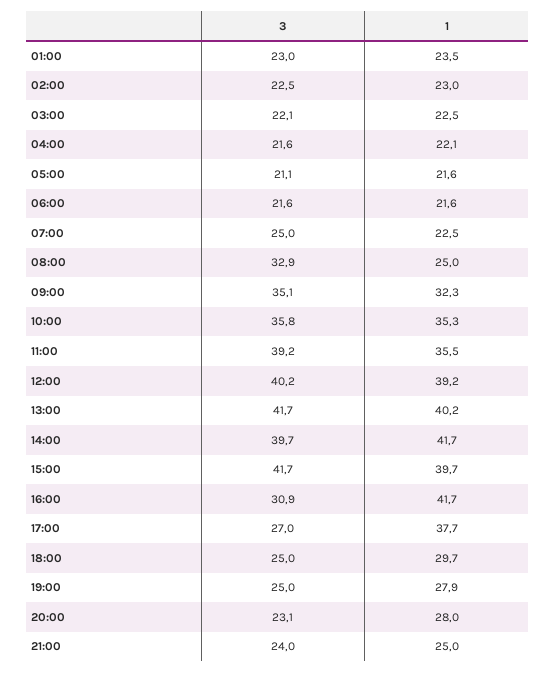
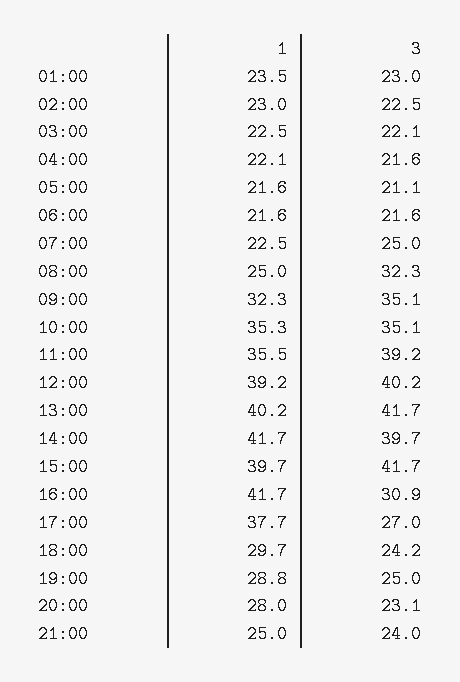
  {
    "3": {
      "01:00": 23,
      "02:00": 22.5,
      "03:00": 22.1,
      "04:00": 21.6,
      "05:00": 21.1,
      "06:00": 21.6,
      "07:00": 25,
-     "08:00": 32.9,
+     "08:00": 32.3,
      "09:00": 35.1,
-     "10:00": 35.8,
+     "10:00": 35.1,
      "11:00": 39.2,
      "12:00": 40.2,
      "13:00": 41.7,
      "14:00": 39.7,
      "15:00": 41.7,
      "16:00": 30.9,
      "17:00": 27,
-     "18:00": 25,
+     "18:00": 24.2,
      "19:00": 25,
      "20:00": 23.1,
      "21:00": 24
    },
    "1": {
      "01:00": 23.5,
      "02:00": 23,
      "03:00": 22.5,
      "04:00": 22.1,
      "05:00": 21.6,
      "06:00": 21.6,
      "07:00": 22.5,
      "08:00": 25,
      "09:00": 32.3,
      "10:00": 35.3,
      "11:00": 35.5,
      "12:00": 39.2,
      "13:00": 40.2,
      "14:00": 41.7,
      "15:00": 39.7,
      "16:00": 41.7,
      "17:00": 37.7,
      "18:00": 29.7,
-     "19:00": 27.9,
+     "19:00": 28.8,
      "20:00": 28,
      "21:00": 25
    }
  }

